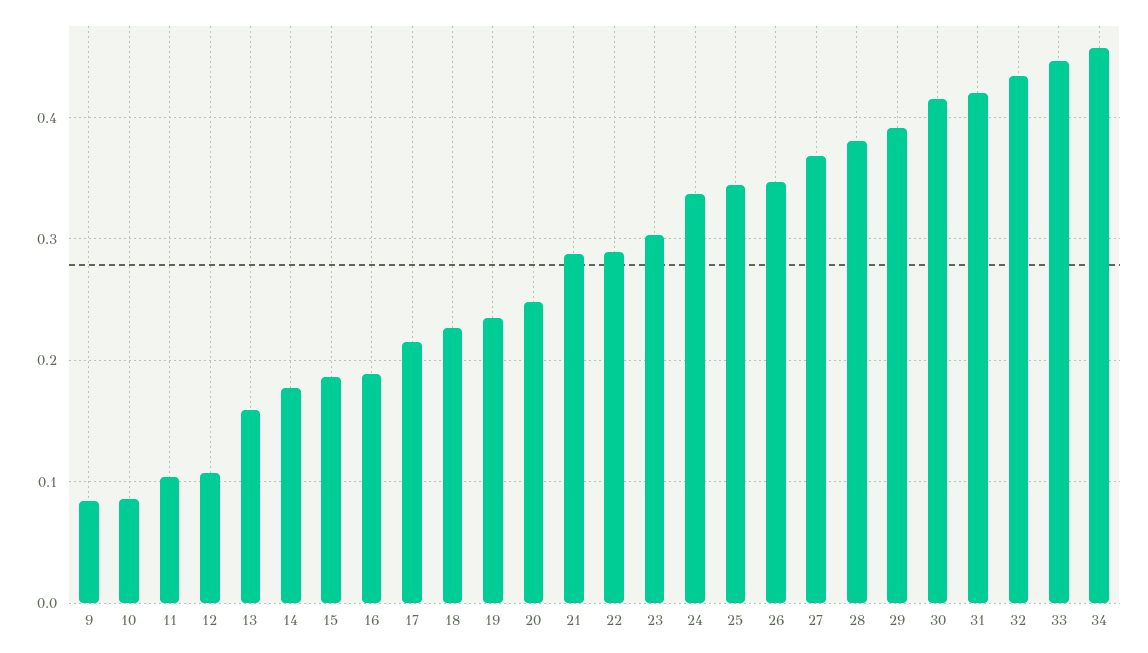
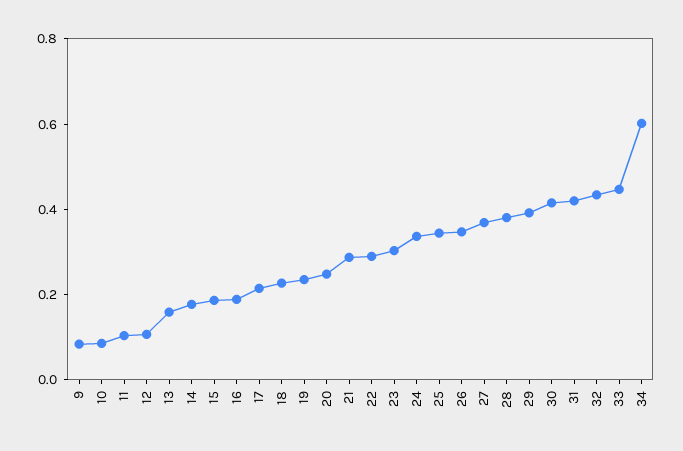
  {
    "9": 0.08,
    "10": 0.09,
    "11": 0.1,
    "12": 0.11,
    "13": 0.16,
    "14": 0.18,
    "15": 0.19,
    "16": 0.19,
    "17": 0.21,
    "18": 0.23,
    "19": 0.24,
    "20": 0.25,
    "21": 0.29,
    "22": 0.29,
    "23": 0.3,
    "24": 0.34,
    "25": 0.34,
    "26": 0.35,
    "27": 0.37,
    "28": 0.38,
    "29": 0.39,
    "30": 0.42,
    "31": 0.42,
    "32": 0.43,
    "33": 0.45,
-   "34": 0.46
+   "34": 0.6
  }

